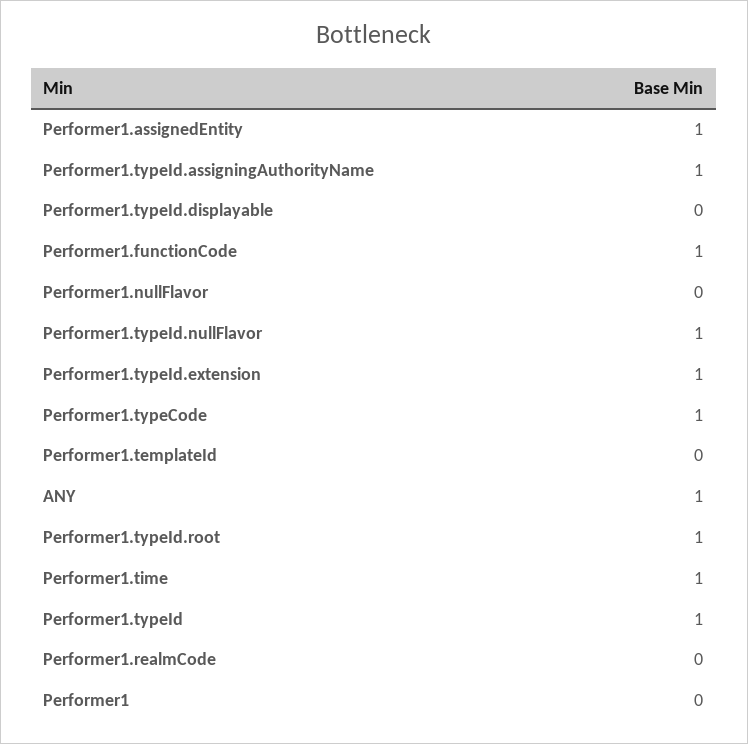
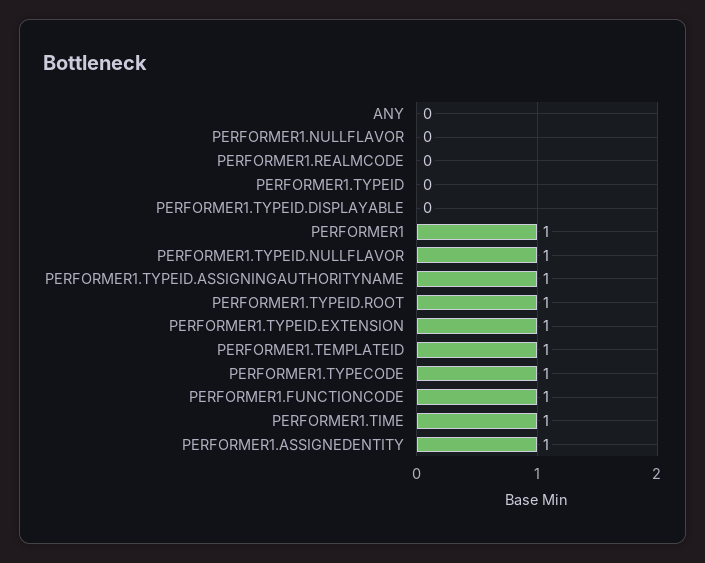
  {
    "Performer1.assignedEntity": 1,
    "Performer1.typeId.assigningAuthorityName": 1,
    "Performer1.typeId.displayable": 0,
    "Performer1.functionCode": 1,
    "Performer1.nullFlavor": 0,
    "Performer1.typeId.nullFlavor": 1,
    "Performer1.typeId.extension": 1,
    "Performer1.typeCode": 1,
-   "Performer1.templateId": 0,
+   "Performer1.templateId": 1,
-   "ANY": 1,
+   "ANY": 0,
    "Performer1.typeId.root": 1,
    "Performer1.time": 1,
-   "Performer1.typeId": 1,
+   "Performer1.typeId": 0,
    "Performer1.realmCode": 0,
-   "Performer1": 0
+   "Performer1": 1
  }

